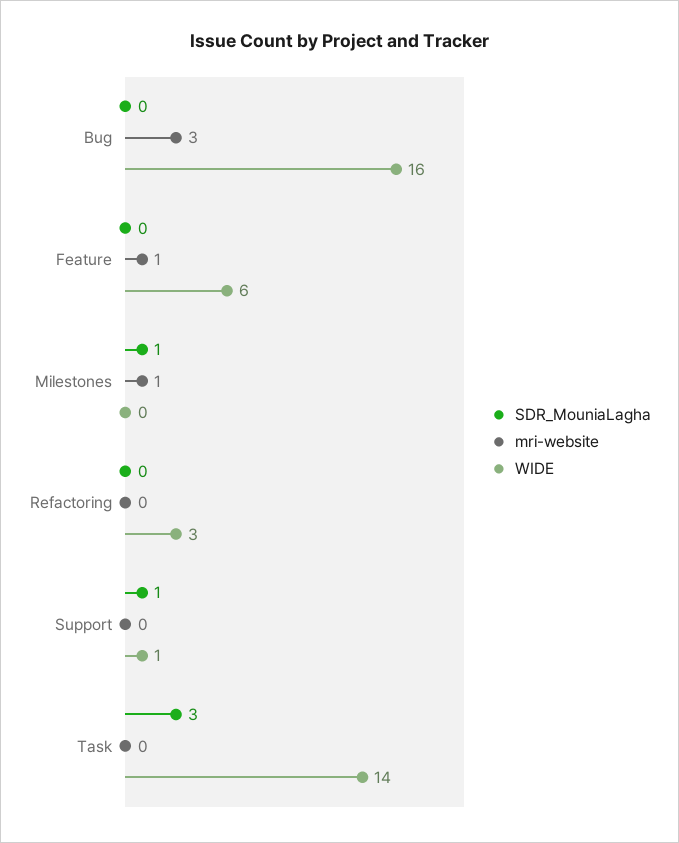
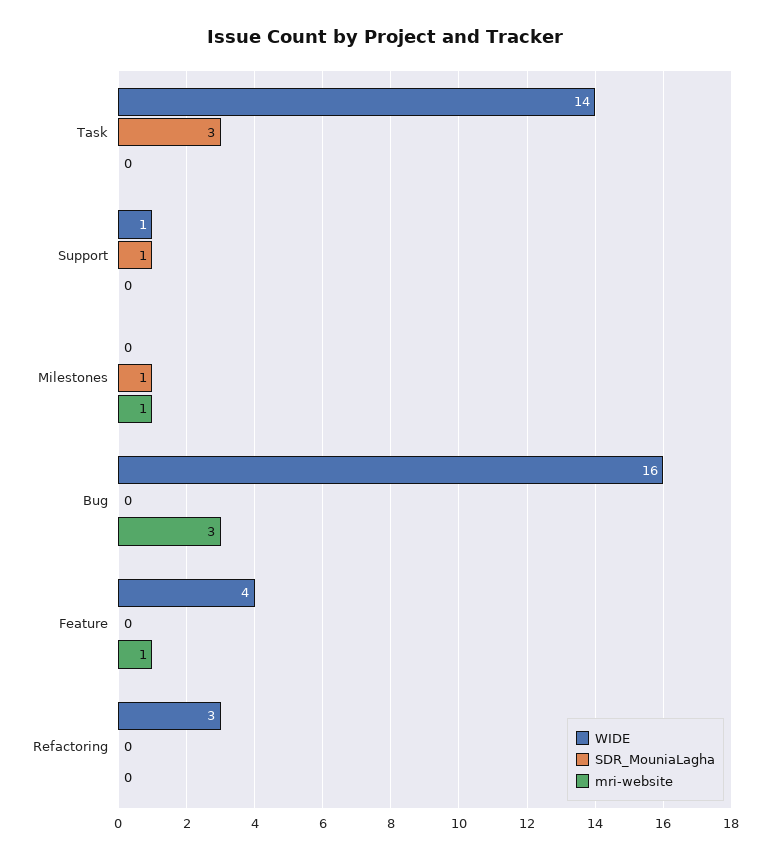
  {
    "SDR_MouniaLagha": {
      "Bug": 0,
      "Feature": 0,
      "Milestones": 1,
      "Refactoring": 0,
      "Support": 1,
      "Task": 3
    },
    "mri-website": {
      "Bug": 3,
      "Feature": 1,
      "Milestones": 1,
      "Refactoring": 0,
      "Support": 0,
      "Task": 0
    },
    "WIDE": {
      "Bug": 16,
-     "Feature": 6,
+     "Feature": 4,
      "Milestones": 0,
      "Refactoring": 3,
      "Support": 1,
      "Task": 14
    }
  }

